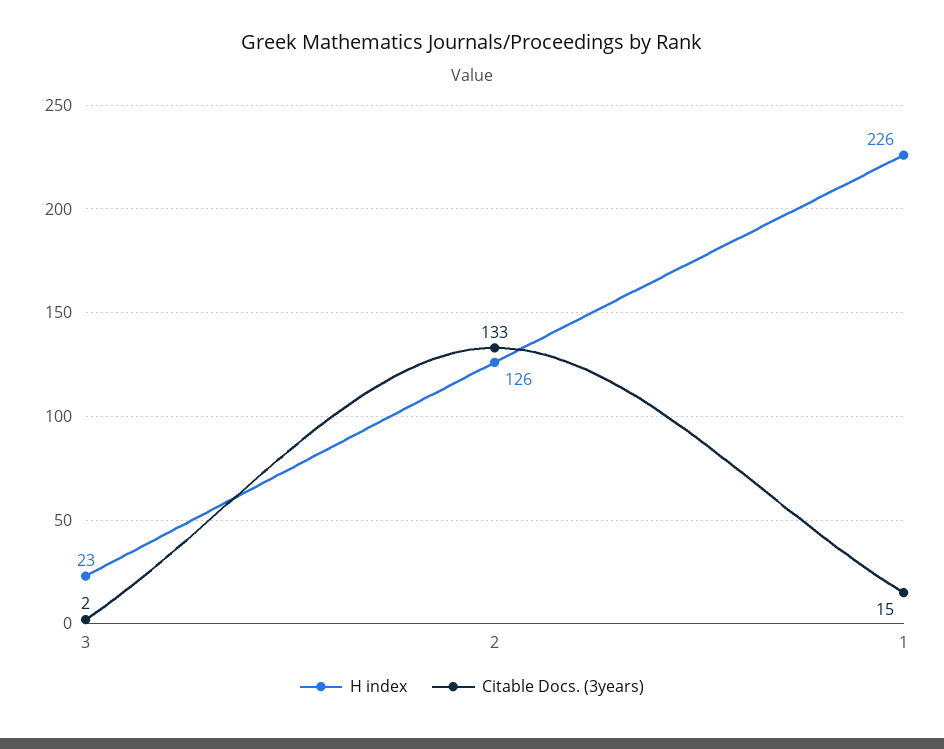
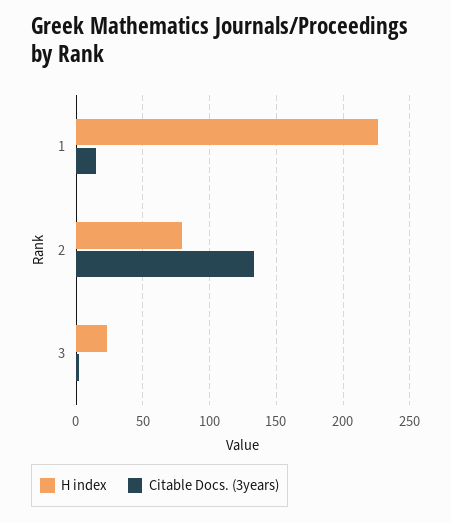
  {
    "H index": {
      "3": 23,
-     "2": 126,
+     "2": 80,
      "1": 226
    },
    "Citable Docs. (3years)": {
      "3": 2,
      "2": 133,
      "1": 15
    }
  }

